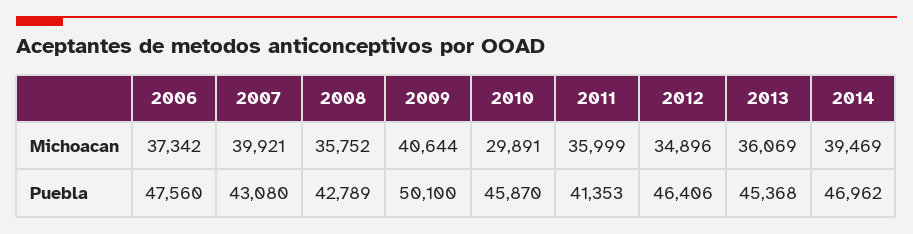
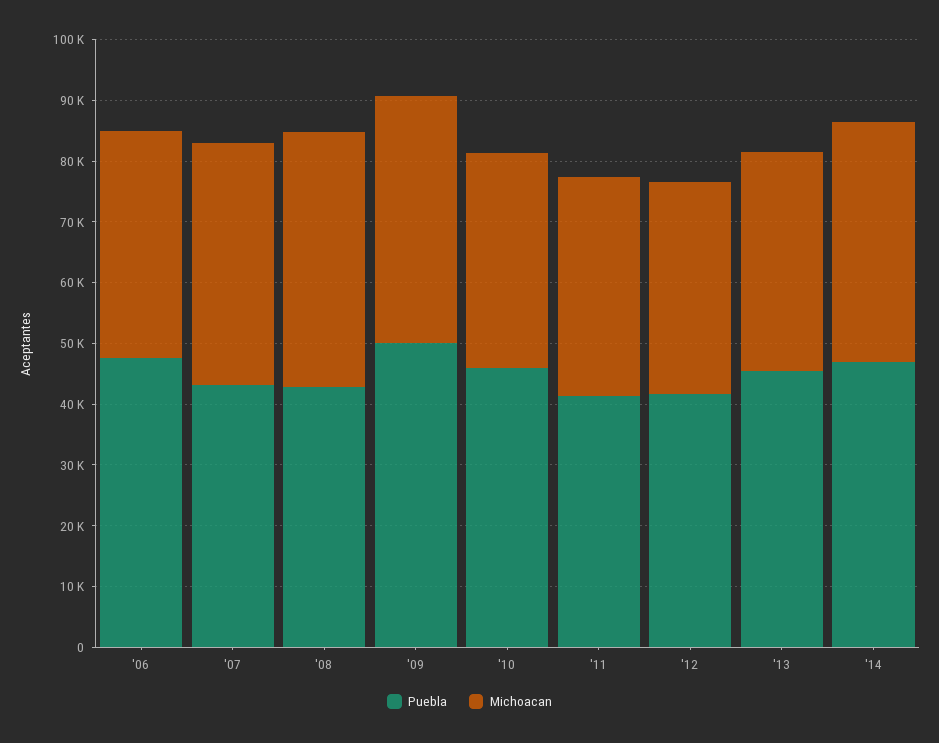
  {
    "Michoacan": {
      "2006": 37342,
      "2007": 39921,
-     "2008": 35752,
+     "2008": 42000,
      "2009": 40644,
-     "2010": 29891,
+     "2010": 36000,
      "2011": 35999,
      "2012": 34896,
      "2013": 36069,
      "2014": 39469
    },
    "Puebla": {
      "2006": 47560,
      "2007": 43080,
      "2008": 42789,
      "2009": 50100,
      "2010": 45870,
      "2011": 41353,
-     "2012": 46406,
+     "2012": 42000,
      "2013": 45368,
      "2014": 46962
    }
  }

